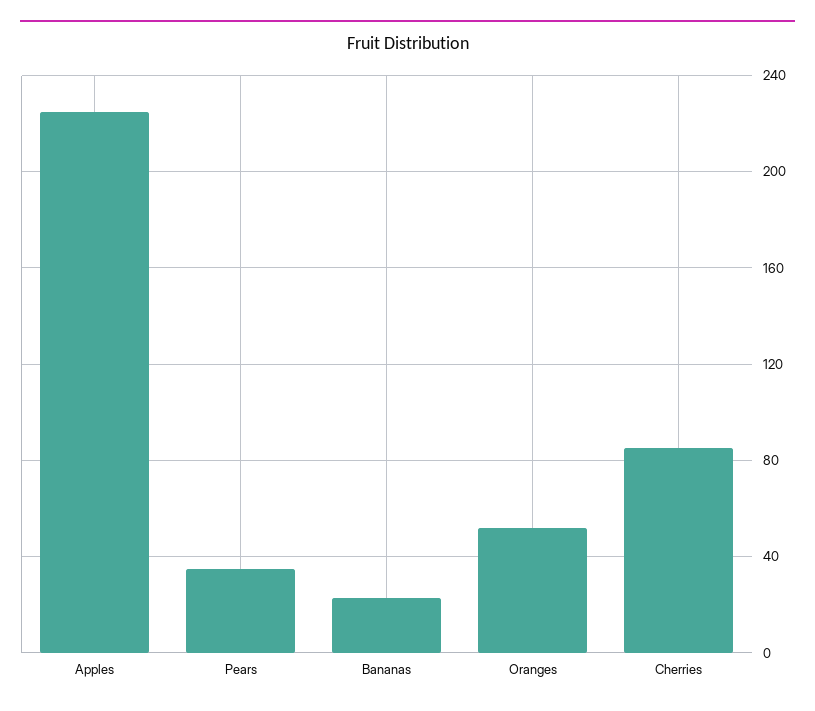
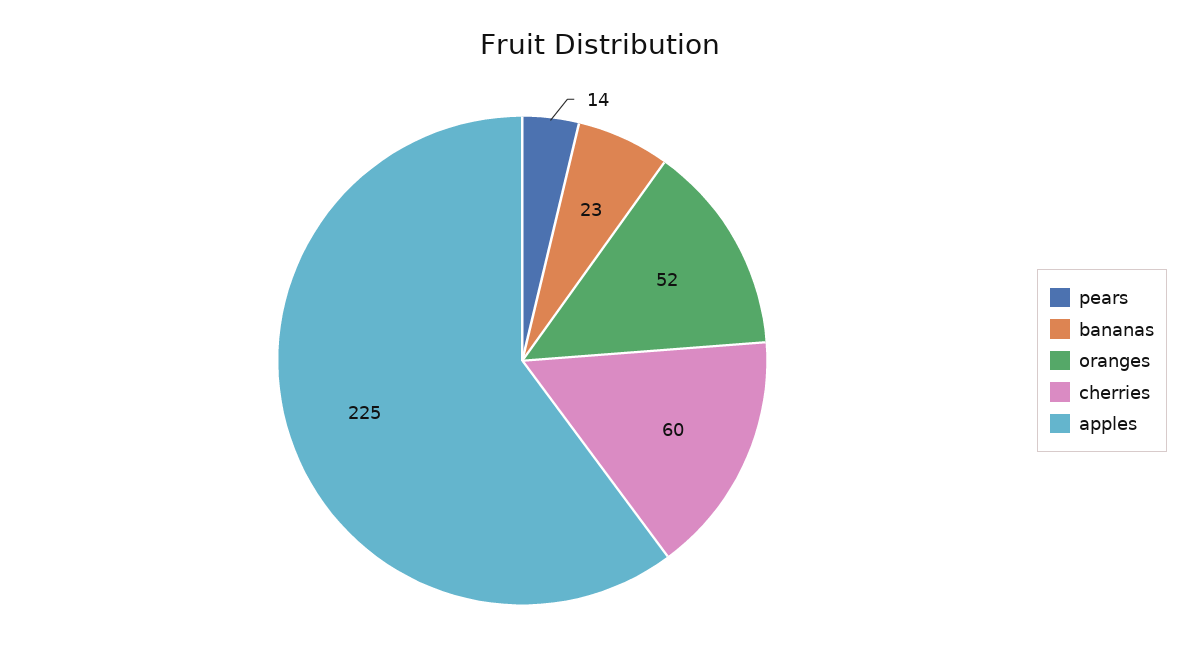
  {
    "Apples": 225,
-   "Pears": 35,
+   "Pears": 14,
    "Bananas": 23,
    "Oranges": 52,
-   "Cherries": 85
+   "Cherries": 60
  }

